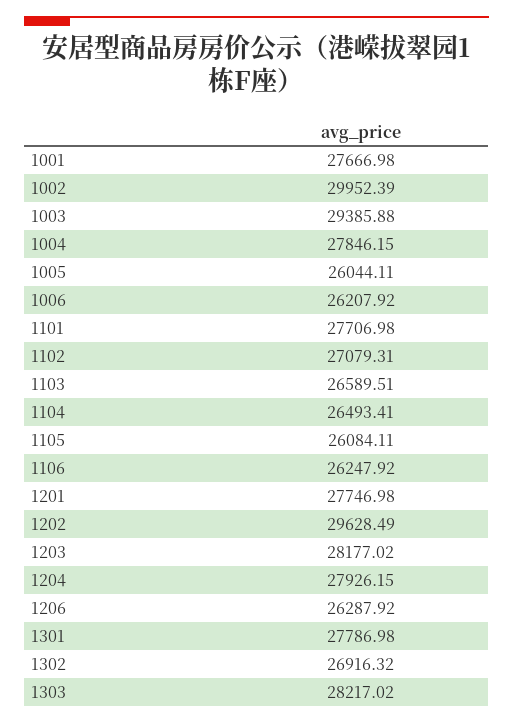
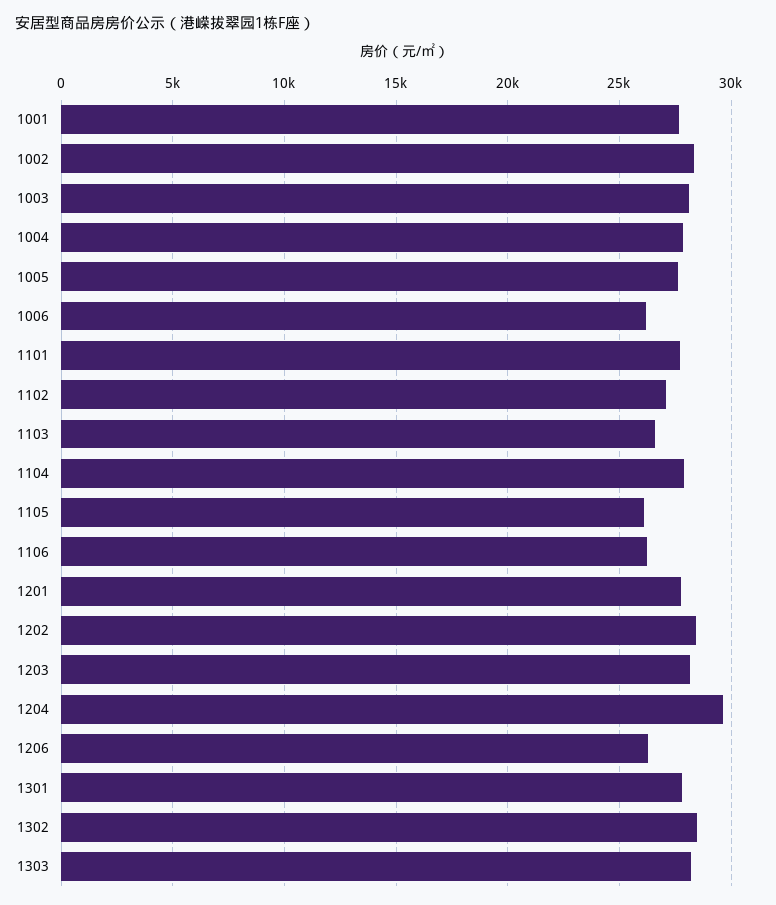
  {
    "1001": 27666.98,
-   "1002": 29952.39,
+   "1002": 28500,
-   "1003": 29385.88,
+   "1003": 28000,
    "1004": 27846.15,
-   "1005": 26044.11,
+   "1005": 27500,
    "1006": 26207.92,
    "1101": 27706.98,
    "1102": 27079.31,
    "1103": 26589.51,
-   "1104": 26493.41,
+   "1104": 28000,
    "1105": 26084.11,
    "1106": 26247.92,
    "1201": 27746.98,
-   "1202": 29628.49,
+   "1202": 28500,
    "1203": 28177.02,
-   "1204": 27926.15,
+   "1204": 29500,
    "1206": 26287.92,
    "1301": 27786.98,
-   "1302": 26916.32,
+   "1302": 28500,
    "1303": 28217.02
  }

